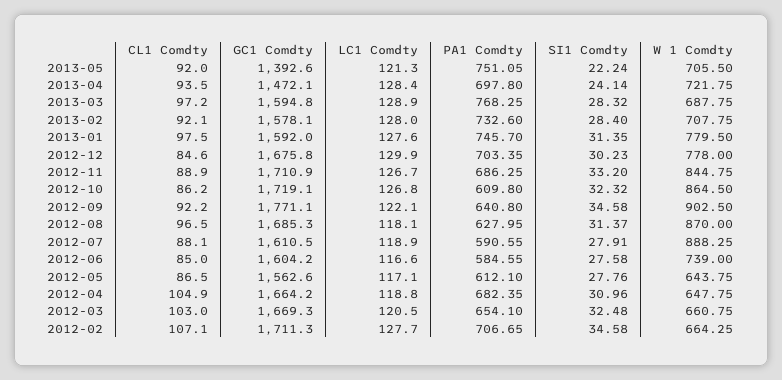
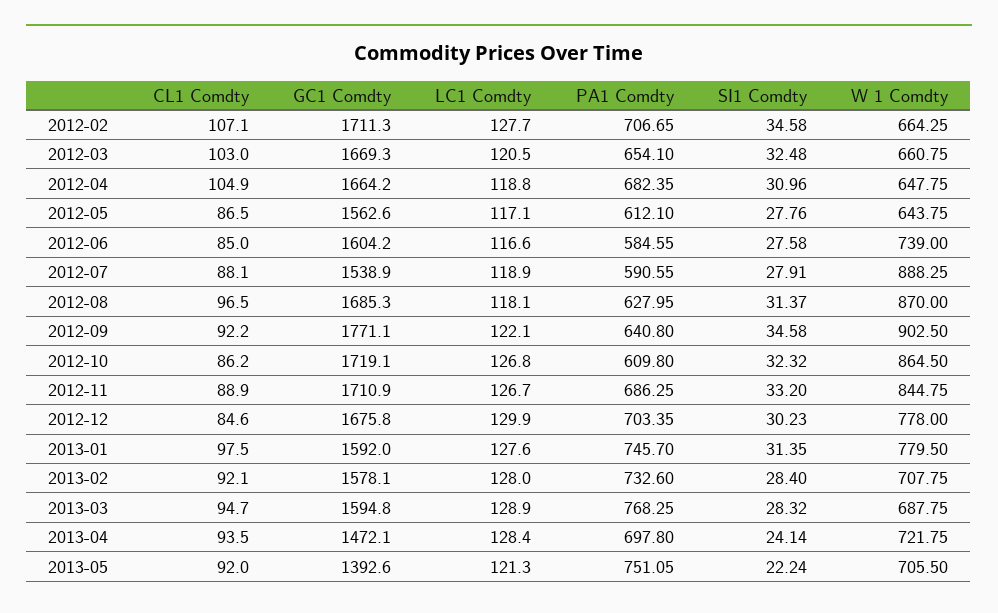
  {
    "CL1 Comdty": {
      "2013-05": 92,
      "2013-04": 93.5,
-     "2013-03": 97.2,
+     "2013-03": 94.7,
      "2013-02": 92.1,
      "2013-01": 97.5,
      "2012-12": 84.6,
      "2012-11": 88.9,
      "2012-10": 86.2,
      "2012-09": 92.2,
      "2012-08": 96.5,
      "2012-07": 88.1,
      "2012-06": 85,
      "2012-05": 86.5,
      "2012-04": 104.9,
      "2012-03": 103,
      "2012-02": 107.1
    },
    "GC1 Comdty": {
      "2013-05": 1392.6,
      "2013-04": 1472.1,
      "2013-03": 1594.8,
      "2013-02": 1578.1,
      "2013-01": 1592,
      "2012-12": 1675.8,
      "2012-11": 1710.9,
      "2012-10": 1719.1,
      "2012-09": 1771.1,
      "2012-08": 1685.3,
-     "2012-07": 1610.5,
+     "2012-07": 1538.9,
      "2012-06": 1604.2,
      "2012-05": 1562.6,
      "2012-04": 1664.2,
      "2012-03": 1669.3,
      "2012-02": 1711.3
    },
    "LC1 Comdty": {
      "2013-05": 121.3,
      "2013-04": 128.4,
      "2013-03": 128.9,
      "2013-02": 128,
      "2013-01": 127.6,
      "2012-12": 129.9,
      "2012-11": 126.7,
      "2012-10": 126.8,
      "2012-09": 122.1,
      "2012-08": 118.1,
      "2012-07": 118.9,
      "2012-06": 116.6,
      "2012-05": 117.1,
      "2012-04": 118.8,
      "2012-03": 120.5,
      "2012-02": 127.7
    },
    "PA1 Comdty": {
      "2013-05": 751.05,
      "2013-04": 697.8,
      "2013-03": 768.25,
      "2013-02": 732.6,
      "2013-01": 745.7,
      "2012-12": 703.35,
      "2012-11": 686.25,
      "2012-10": 609.8,
      "2012-09": 640.8,
      "2012-08": 627.95,
      "2012-07": 590.55,
      "2012-06": 584.55,
      "2012-05": 612.1,
      "2012-04": 682.35,
      "2012-03": 654.1,
      "2012-02": 706.65
    },
    "SI1 Comdty": {
      "2013-05": 22.24,
      "2013-04": 24.14,
      "2013-03": 28.32,
      "2013-02": 28.4,
      "2013-01": 31.35,
      "2012-12": 30.23,
      "2012-11": 33.2,
      "2012-10": 32.32,
      "2012-09": 34.58,
      "2012-08": 31.37,
      "2012-07": 27.91,
      "2012-06": 27.58,
      "2012-05": 27.76,
      "2012-04": 30.96,
      "2012-03": 32.48,
      "2012-02": 34.58
    },
    "W 1 Comdty": {
      "2013-05": 705.5,
      "2013-04": 721.75,
      "2013-03": 687.75,
      "2013-02": 707.75,
      "2013-01": 779.5,
      "2012-12": 778,
      "2012-11": 844.75,
      "2012-10": 864.5,
      "2012-09": 902.5,
      "2012-08": 870,
      "2012-07": 888.25,
      "2012-06": 739,
      "2012-05": 643.75,
      "2012-04": 647.75,
      "2012-03": 660.75,
      "2012-02": 664.25
    }
  }

